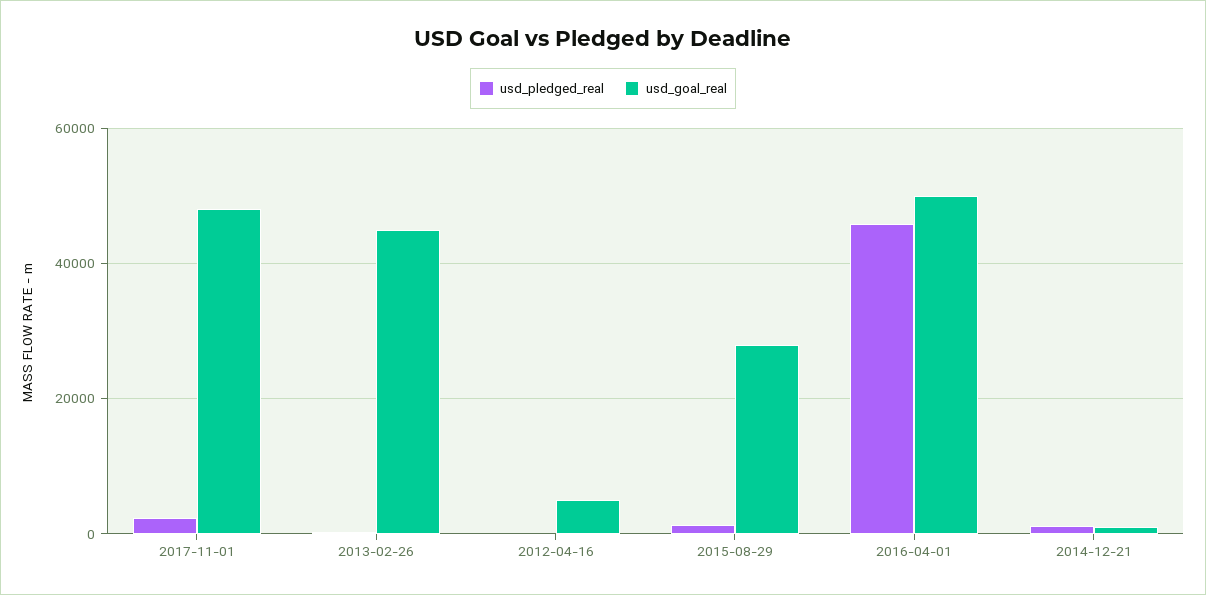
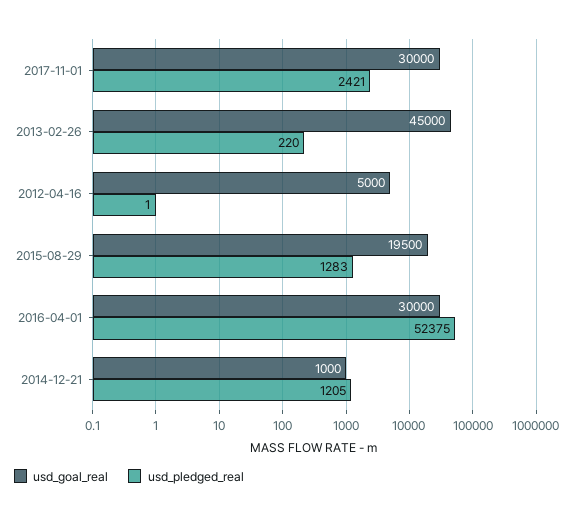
  {
    "usd_pledged_real": {
      "2017-11-01": 2421,
      "2013-02-26": 220,
      "2012-04-16": 1,
      "2015-08-29": 1283,
-     "2016-04-01": 46000,
+     "2016-04-01": 52375,
      "2014-12-21": 1205
    },
    "usd_goal_real": {
-     "2017-11-01": 48000,
+     "2017-11-01": 30000,
      "2013-02-26": 45000,
      "2012-04-16": 5000,
-     "2015-08-29": 28000,
+     "2015-08-29": 19500,
-     "2016-04-01": 50000,
+     "2016-04-01": 30000,
      "2014-12-21": 1000
    }
  }

